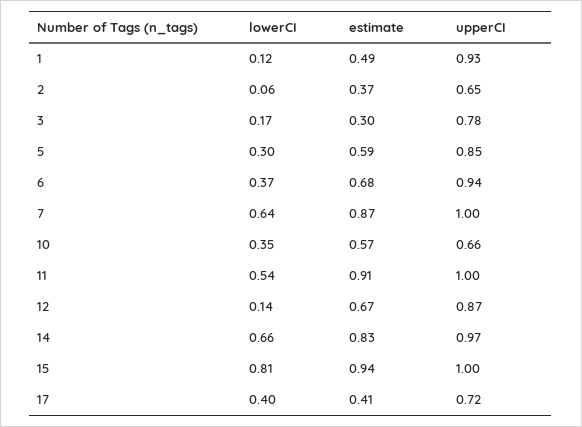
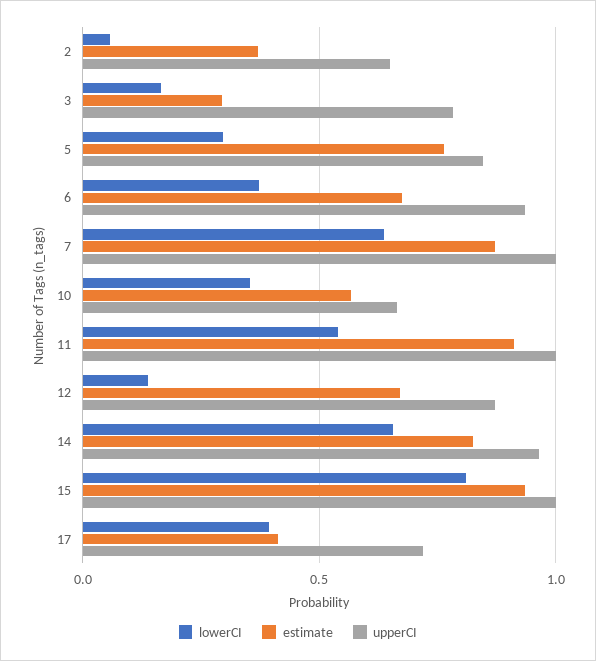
  {
    "lowerCI": {
-     "1": 0.12,
      "2": 0.06,
      "3": 0.17,
      "5": 0.3,
      "6": 0.37,
      "7": 0.64,
      "10": 0.35,
      "11": 0.54,
      "12": 0.14,
      "14": 0.66,
      "15": 0.81,
      "17": 0.4
    },
    "estimate": {
-     "1": 0.49,
      "2": 0.37,
      "3": 0.3,
-     "5": 0.59,
+     "5": 0.75,
      "6": 0.68,
      "7": 0.87,
      "10": 0.57,
      "11": 0.91,
      "12": 0.67,
      "14": 0.83,
      "15": 0.94,
      "17": 0.41
    },
    "upperCI": {
-     "1": 0.93,
      "2": 0.65,
      "3": 0.78,
      "5": 0.85,
      "6": 0.94,
      "7": 1,
      "10": 0.66,
      "11": 1,
      "12": 0.87,
      "14": 0.97,
      "15": 1,
      "17": 0.72
    }
  }

